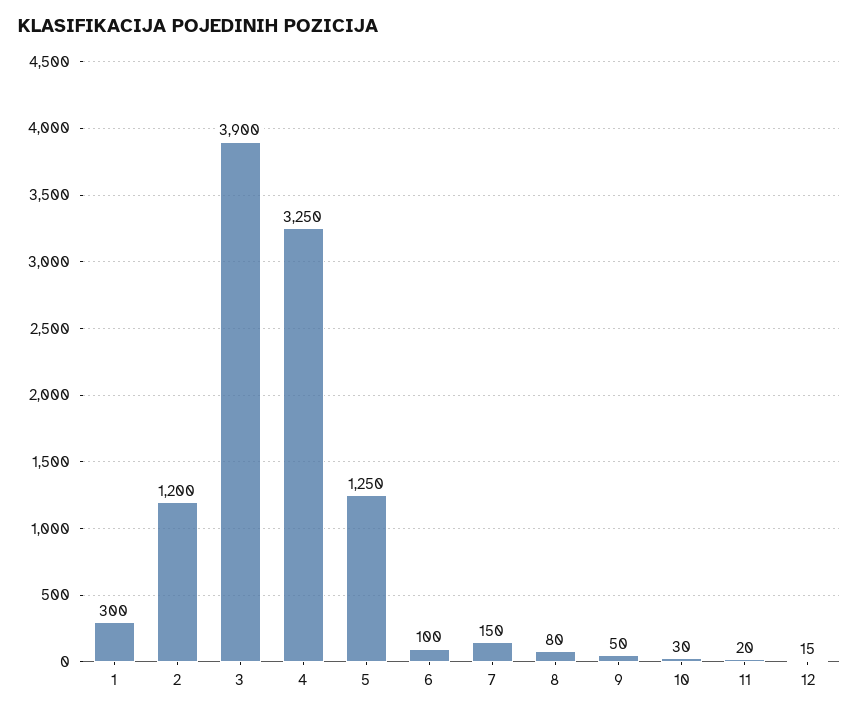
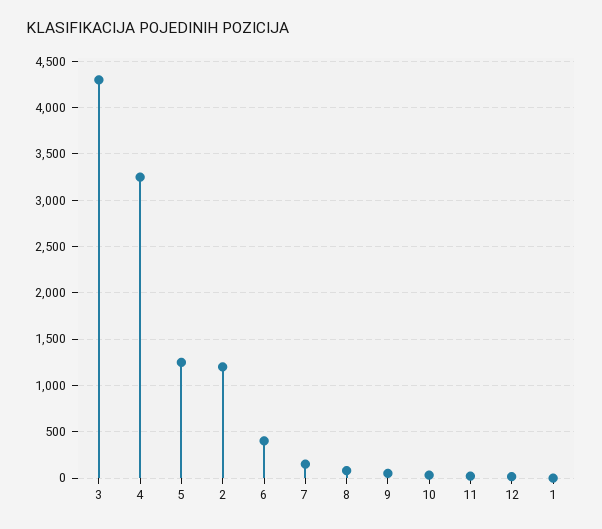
  {
-   "1": 300,
+   "1": 0,
    "2": 1200,
-   "3": 3900,
+   "3": 4300,
    "4": 3250,
    "5": 1250,
-   "6": 100,
+   "6": 400,
    "7": 150,
    "8": 80,
    "9": 50,
    "10": 30,
    "11": 20,
    "12": 15
  }

